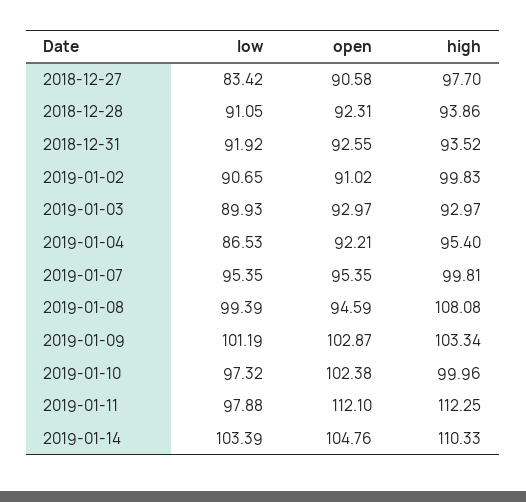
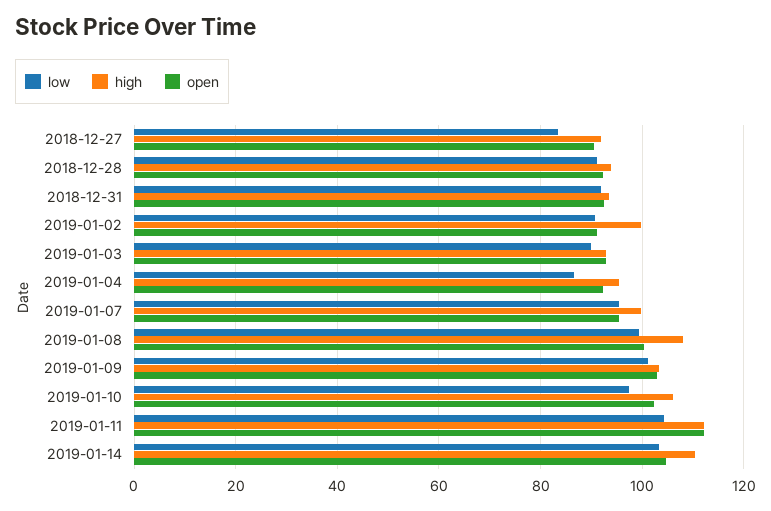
  {
    "low": {
      "2018-12-27": 83.42,
      "2018-12-28": 91.05,
      "2018-12-31": 91.92,
      "2019-01-02": 90.65,
      "2019-01-03": 89.93,
      "2019-01-04": 86.53,
      "2019-01-07": 95.35,
      "2019-01-08": 99.39,
      "2019-01-09": 101.19,
      "2019-01-10": 97.32,
-     "2019-01-11": 97.88,
+     "2019-01-11": 104,
      "2019-01-14": 103.39
    },
    "open": {
      "2018-12-27": 90.58,
      "2018-12-28": 92.31,
      "2018-12-31": 92.55,
      "2019-01-02": 91.02,
      "2019-01-03": 92.97,
      "2019-01-04": 92.21,
      "2019-01-07": 95.35,
-     "2019-01-08": 94.59,
+     "2019-01-08": 100,
      "2019-01-09": 102.87,
      "2019-01-10": 102.38,
      "2019-01-11": 112.1,
      "2019-01-14": 104.76
    },
    "high": {
-     "2018-12-27": 97.7,
+     "2018-12-27": 92,
      "2018-12-28": 93.86,
      "2018-12-31": 93.52,
      "2019-01-02": 99.83,
      "2019-01-03": 92.97,
      "2019-01-04": 95.4,
      "2019-01-07": 99.81,
      "2019-01-08": 108.08,
      "2019-01-09": 103.34,
-     "2019-01-10": 99.96,
+     "2019-01-10": 106,
      "2019-01-11": 112.25,
      "2019-01-14": 110.33
    }
  }

